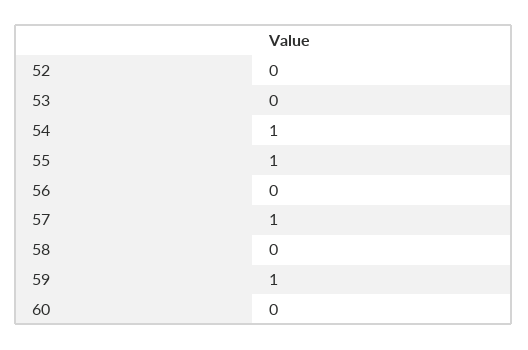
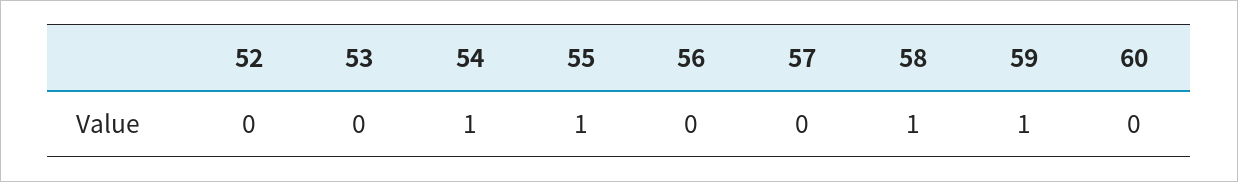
  {
    "52": 0,
    "53": 0,
    "54": 1,
    "55": 1,
    "56": 0,
-   "57": 1,
+   "57": 0,
-   "58": 0,
+   "58": 1,
    "59": 1,
    "60": 0
  }

